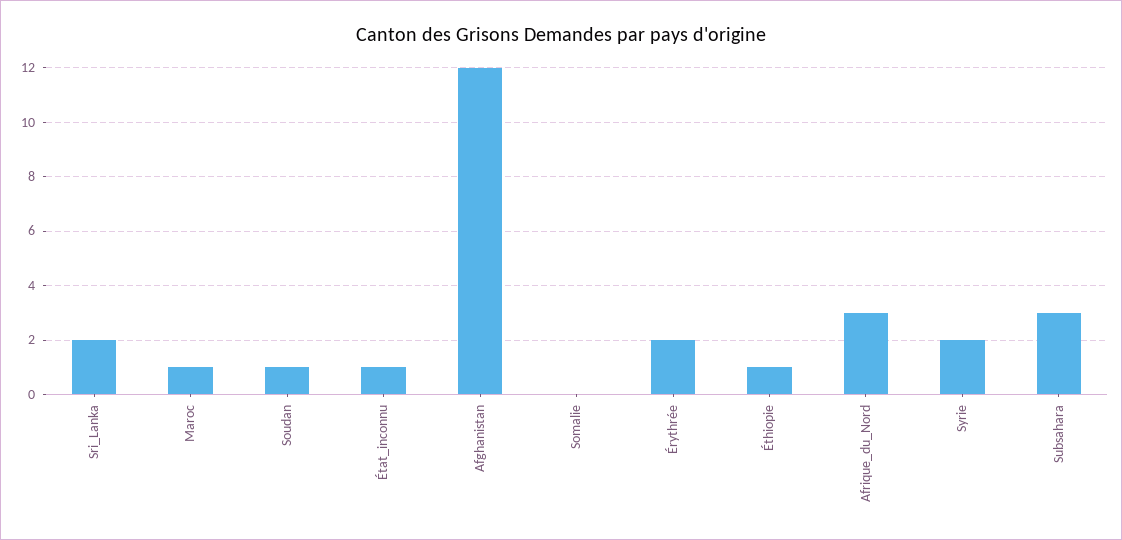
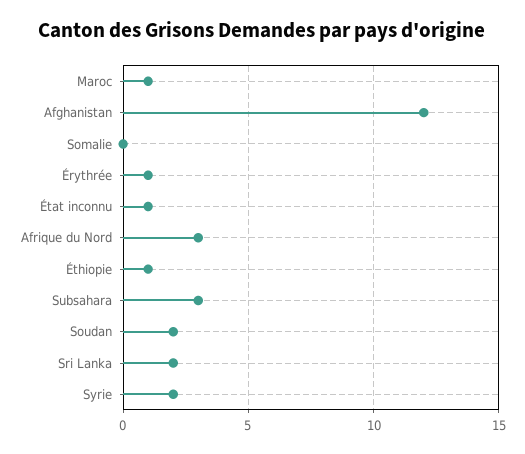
  {
    "Sri_Lanka": 2,
    "Maroc": 1,
-   "Soudan": 1,
+   "Soudan": 2,
    "État_inconnu": 1,
    "Afghanistan": 12,
    "Somalie": 0,
-   "Érythrée": 2,
+   "Érythrée": 1,
    "Éthiopie": 1,
    "Afrique_du_Nord": 3,
    "Syrie": 2,
    "Subsahara": 3
  }

